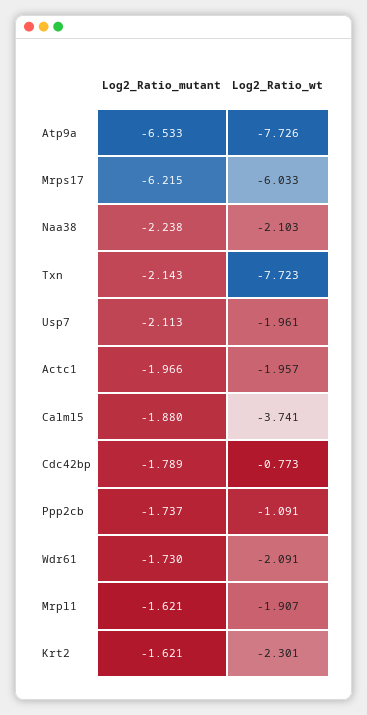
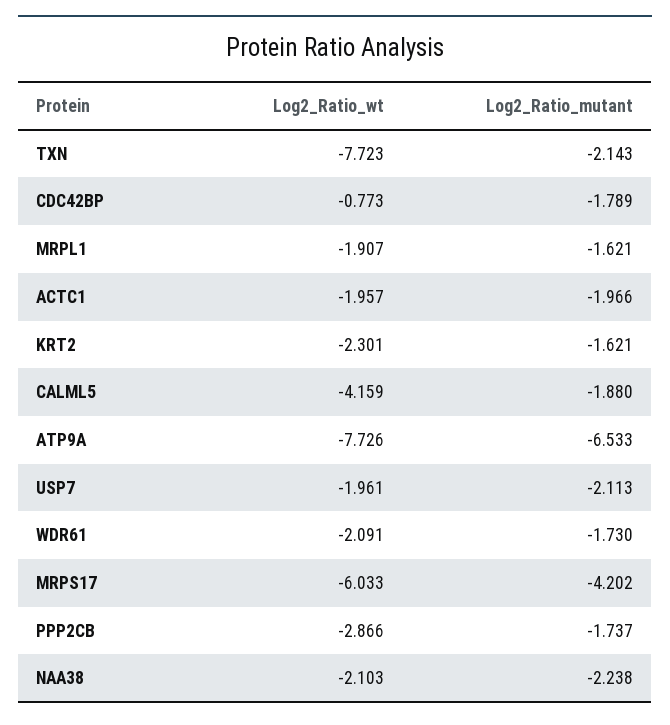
  {
    "Log2_Ratio_mutant": {
      "Atp9a": -6.533,
-     "Mrps17": -6.215,
+     "Mrps17": -4.202,
      "Naa38": -2.238,
      "Txn": -2.143,
      "Usp7": -2.113,
      "Actc1": -1.966,
      "Calml5": -1.88,
      "Cdc42bp": -1.789,
      "Ppp2cb": -1.737,
      "Wdr61": -1.73,
      "Mrpl1": -1.621,
      "Krt2": -1.621
    },
    "Log2_Ratio_wt": {
      "Atp9a": -7.726,
      "Mrps17": -6.033,
      "Naa38": -2.103,
      "Txn": -7.723,
      "Usp7": -1.961,
      "Actc1": -1.957,
-     "Calml5": -3.741,
+     "Calml5": -4.159,
      "Cdc42bp": -0.773,
-     "Ppp2cb": -1.091,
+     "Ppp2cb": -2.866,
      "Wdr61": -2.091,
      "Mrpl1": -1.907,
      "Krt2": -2.301
    }
  }

